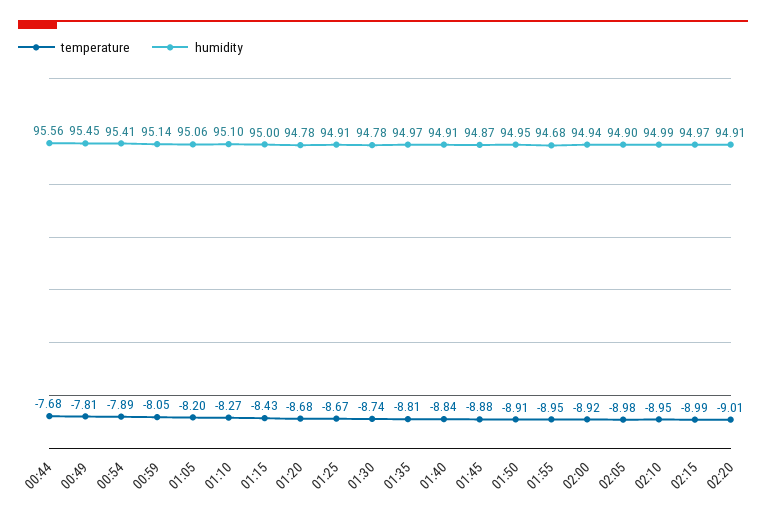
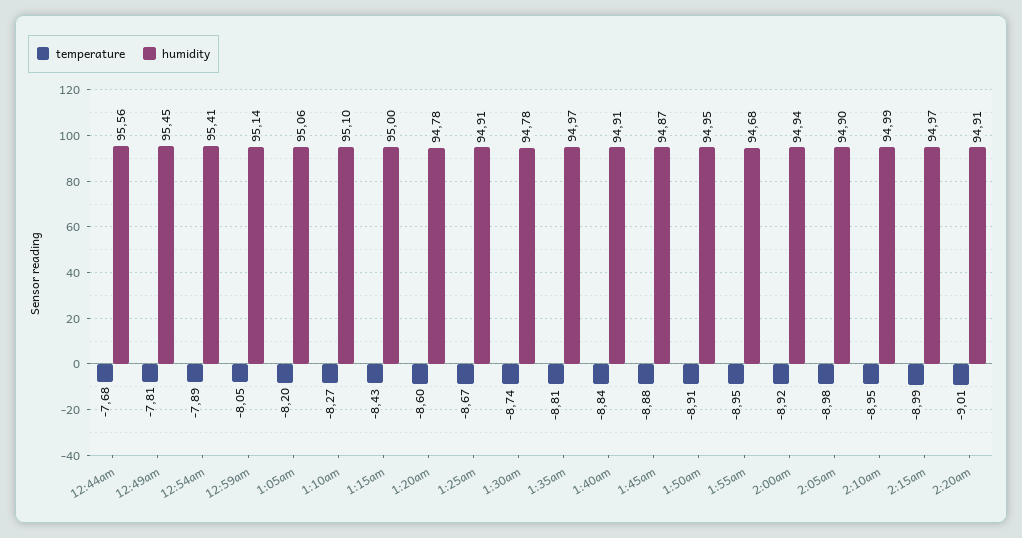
  {
    "temperature": {
      "00:44": -7.68,
      "00:49": -7.81,
      "00:54": -7.89,
      "00:59": -8.05,
      "01:05": -8.2,
      "01:10": -8.27,
      "01:15": -8.43,
-     "01:20": -8.68,
+     "01:20": -8.6,
      "01:25": -8.67,
      "01:30": -8.74,
      "01:35": -8.81,
      "01:40": -8.84,
      "01:45": -8.88,
      "01:50": -8.91,
      "01:55": -8.95,
      "02:00": -8.92,
      "02:05": -8.98,
      "02:10": -8.95,
      "02:15": -8.99,
      "02:20": -9.01
    },
    "humidity": {
      "00:44": 95.56,
      "00:49": 95.45,
      "00:54": 95.41,
      "00:59": 95.14,
      "01:05": 95.06,
      "01:10": 95.1,
      "01:15": 95,
      "01:20": 94.78,
      "01:25": 94.91,
      "01:30": 94.78,
      "01:35": 94.97,
      "01:40": 94.91,
      "01:45": 94.87,
      "01:50": 94.95,
      "01:55": 94.68,
      "02:00": 94.94,
      "02:05": 94.9,
      "02:10": 94.99,
      "02:15": 94.97,
      "02:20": 94.91
    }
  }

